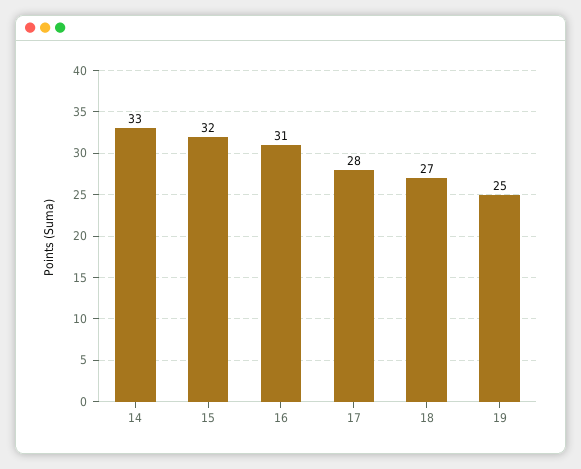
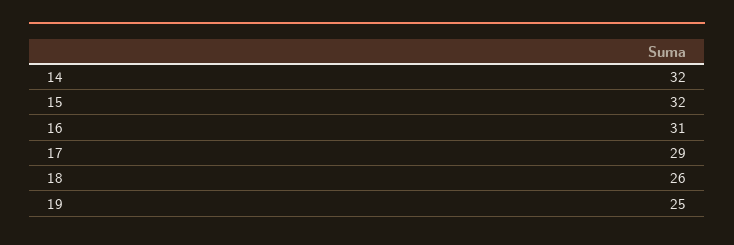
  {
-   "14": 33,
+   "14": 32,
    "15": 32,
    "16": 31,
-   "17": 28,
+   "17": 29,
-   "18": 27,
+   "18": 26,
    "19": 25
  }

